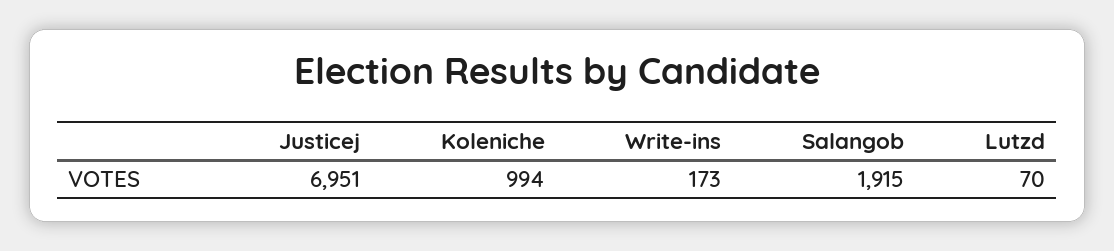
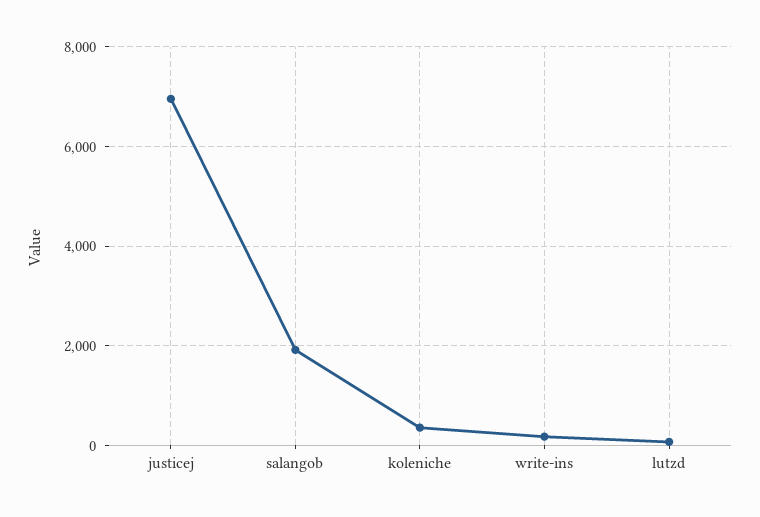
  {
    "Justicej": 6951,
-   "Koleniche": 994,
+   "Koleniche": 400,
    "Write-ins": 173,
    "Salangob": 1915,
    "Lutzd": 70
  }

